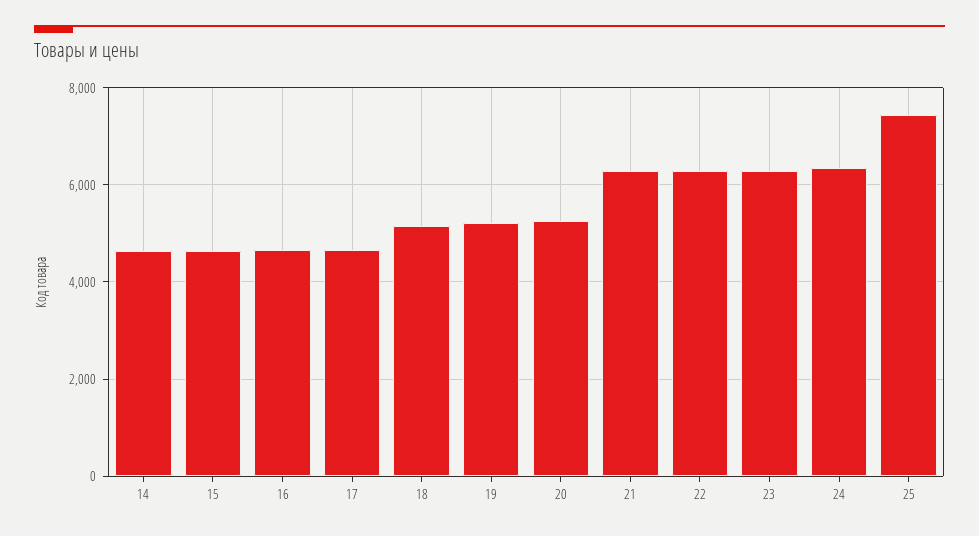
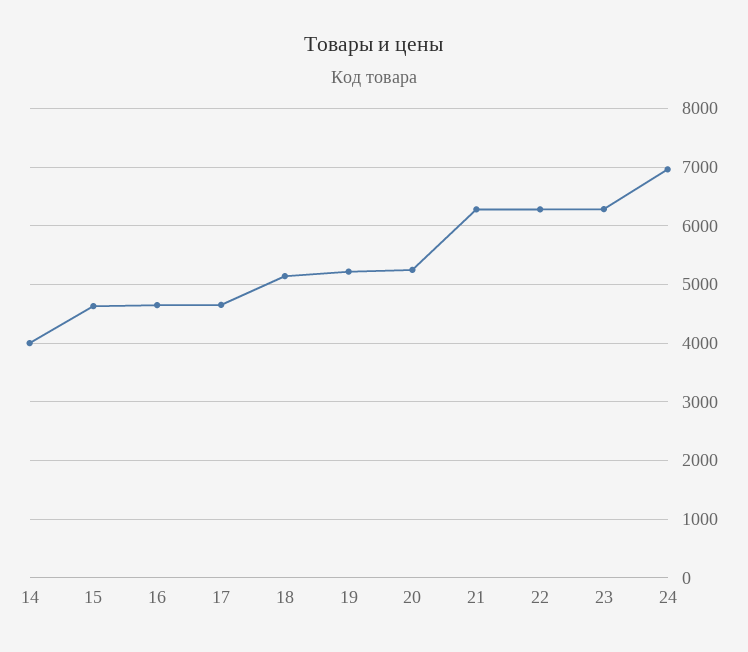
  {
-   "14": 4600,
+   "14": 4000,
    "15": 4600,
    "16": 4600,
    "17": 4600,
    "18": 5200,
    "19": 5200,
    "20": 5200,
    "21": 6200,
    "22": 6200,
    "23": 6200,
-   "24": 6400,
+   "24": 7000
-   "25": 7400
  }

